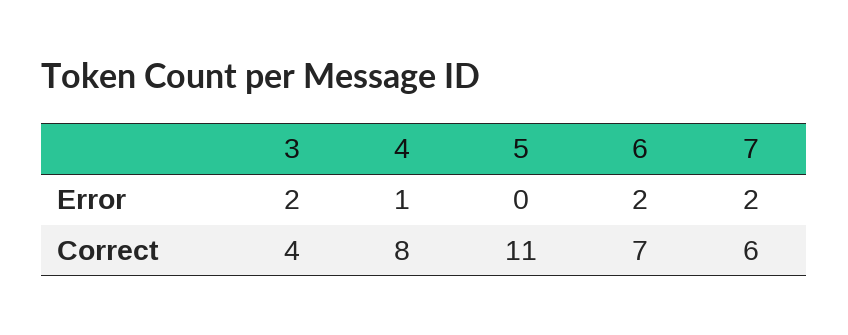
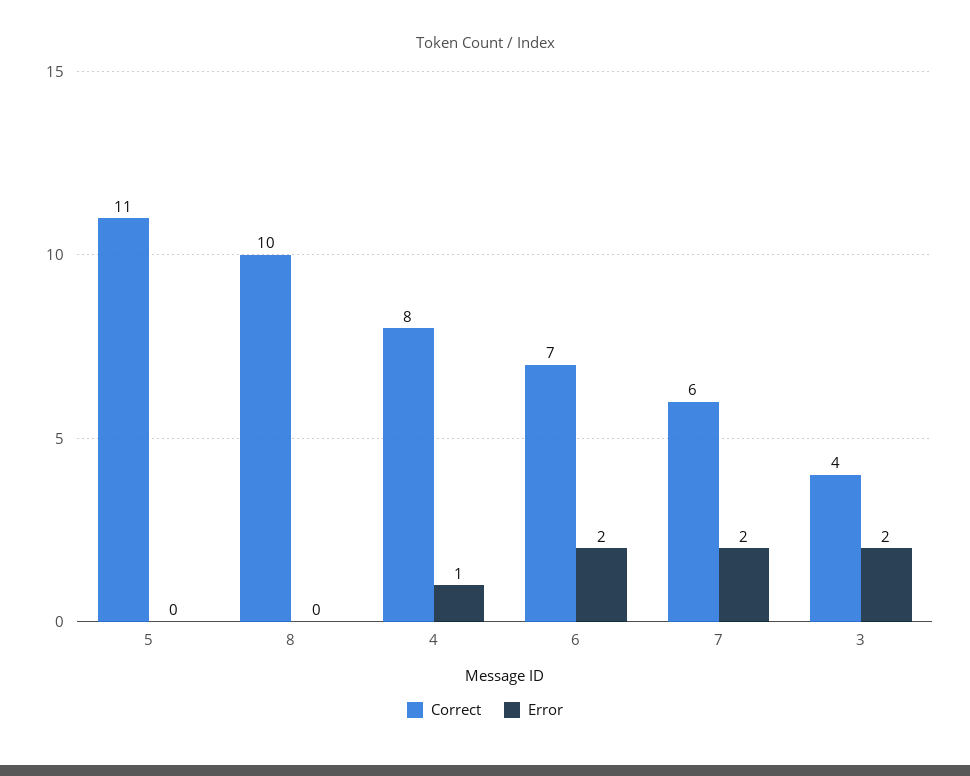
  {
    "Error": {
      "3": 2,
      "4": 1,
      "5": 0,
      "6": 2,
-     "7": 2
+     "7": 2,
+     "8": 0
    },
    "Correct": {
      "3": 4,
      "4": 8,
      "5": 11,
      "6": 7,
-     "7": 6
+     "7": 6,
+     "8": 10
    }
  }

